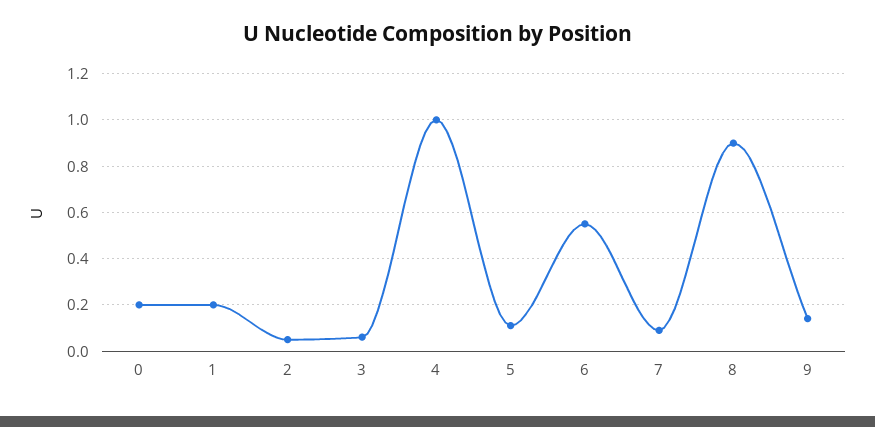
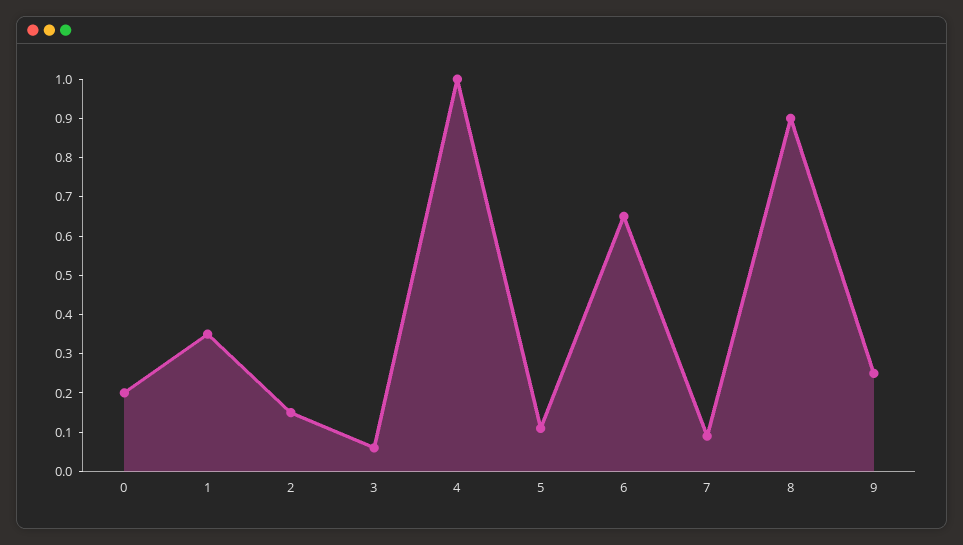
  {
    "0": 0.2,
-   "1": 0.2,
+   "1": 0.35,
-   "2": 0.05,
+   "2": 0.15,
    "3": 0.05,
    "4": 1,
    "5": 0.1,
-   "6": 0.55,
+   "6": 0.65,
    "7": 0.1,
    "8": 0.9,
-   "9": 0.15
+   "9": 0.25
  }

